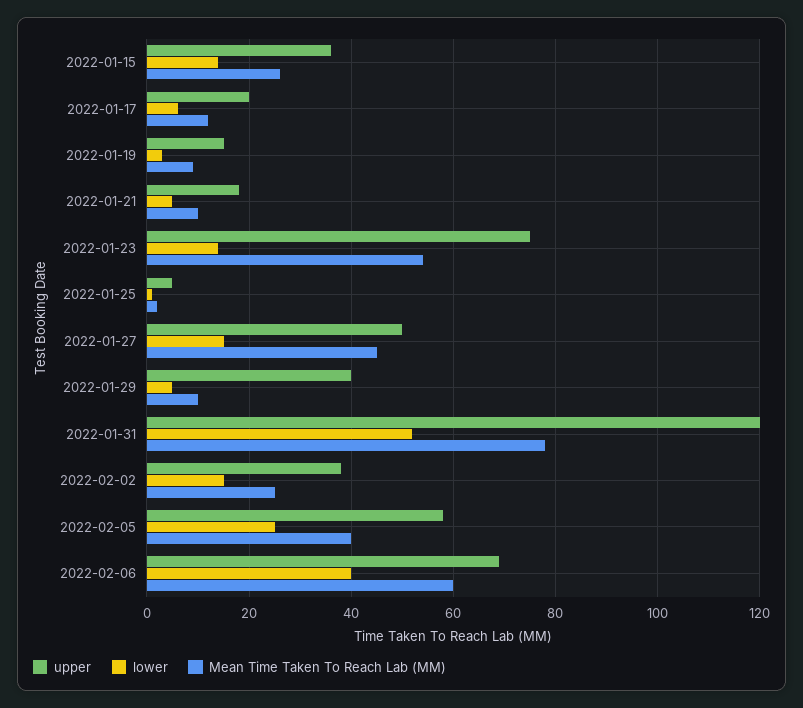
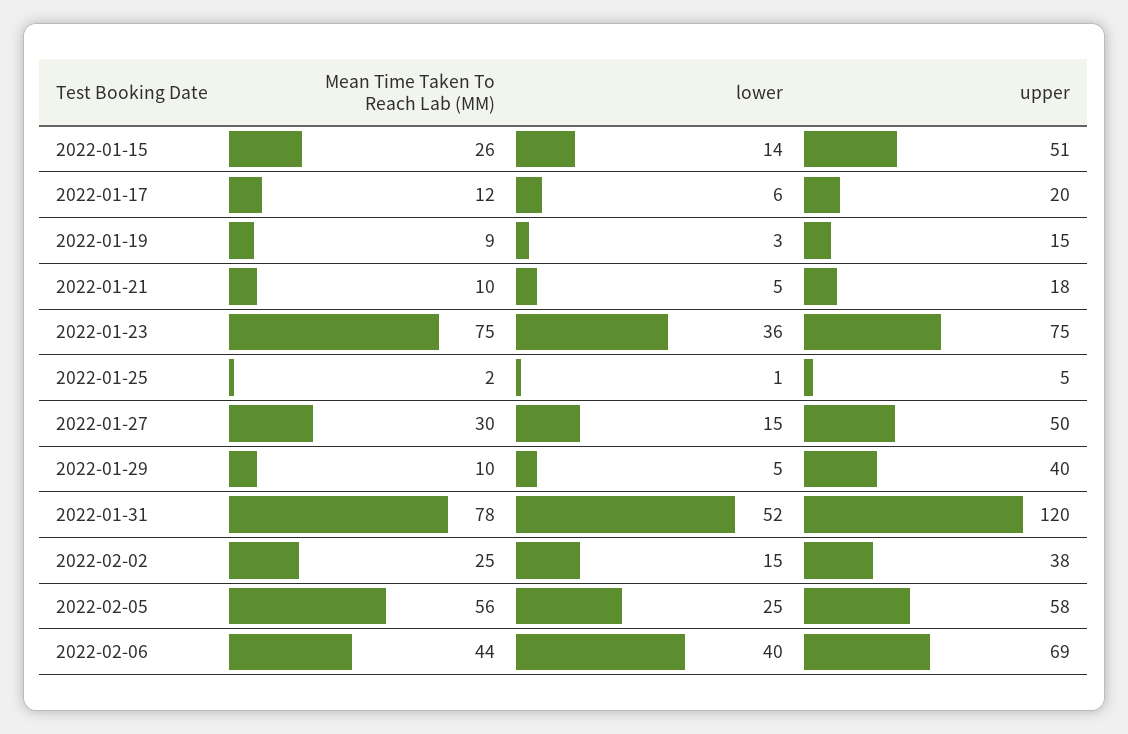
  {
    "upper": {
-     "2022-01-15": 35,
+     "2022-01-15": 51,
      "2022-01-17": 20,
      "2022-01-19": 15,
      "2022-01-21": 18,
      "2022-01-23": 75,
      "2022-01-25": 5,
      "2022-01-27": 50,
      "2022-01-29": 40,
      "2022-01-31": 120,
      "2022-02-02": 38,
      "2022-02-05": 58,
      "2022-02-06": 69
    },
    "lower": {
      "2022-01-15": 14,
      "2022-01-17": 6,
      "2022-01-19": 3,
      "2022-01-21": 5,
-     "2022-01-23": 15,
+     "2022-01-23": 36,
      "2022-01-25": 1,
      "2022-01-27": 15,
      "2022-01-29": 5,
      "2022-01-31": 52,
      "2022-02-02": 15,
      "2022-02-05": 25,
      "2022-02-06": 40
    },
    "Mean Time Taken To Reach Lab (MM)": {
      "2022-01-15": 26,
      "2022-01-17": 12,
      "2022-01-19": 9,
      "2022-01-21": 10,
-     "2022-01-23": 55,
+     "2022-01-23": 75,
      "2022-01-25": 2,
-     "2022-01-27": 45,
+     "2022-01-27": 30,
      "2022-01-29": 10,
      "2022-01-31": 78,
      "2022-02-02": 25,
-     "2022-02-05": 40,
+     "2022-02-05": 56,
-     "2022-02-06": 60
+     "2022-02-06": 44
    }
  }

